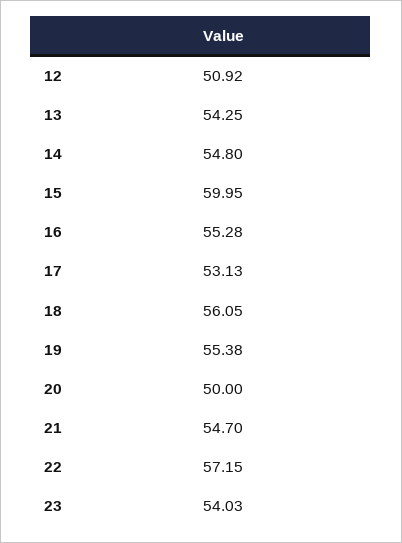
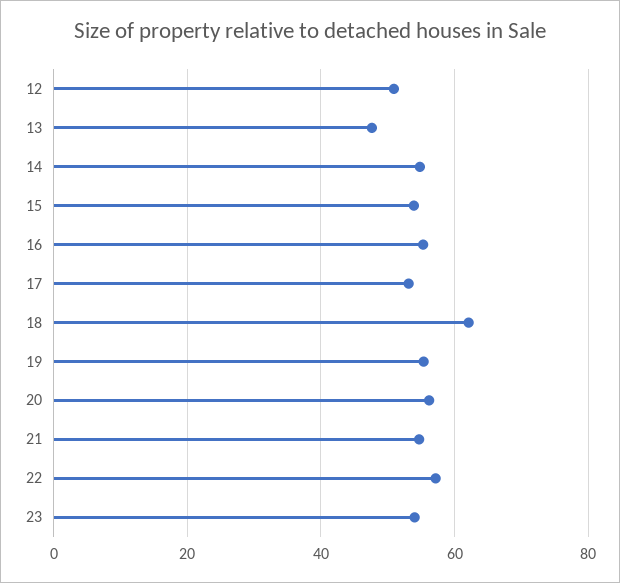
  {
    "12": 50.92,
-   "13": 54.25,
+   "13": 48,
    "14": 54.8,
-   "15": 59.95,
+   "15": 54,
    "16": 55.28,
    "17": 53.13,
-   "18": 56.05,
+   "18": 62,
    "19": 55.38,
-   "20": 50,
+   "20": 56,
    "21": 54.7,
    "22": 57.15,
    "23": 54.03
  }

